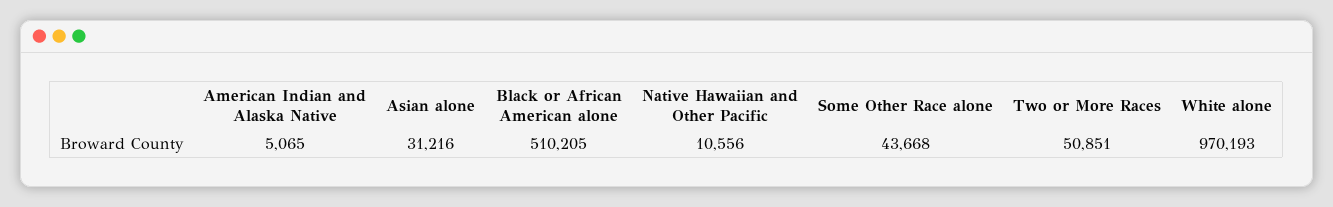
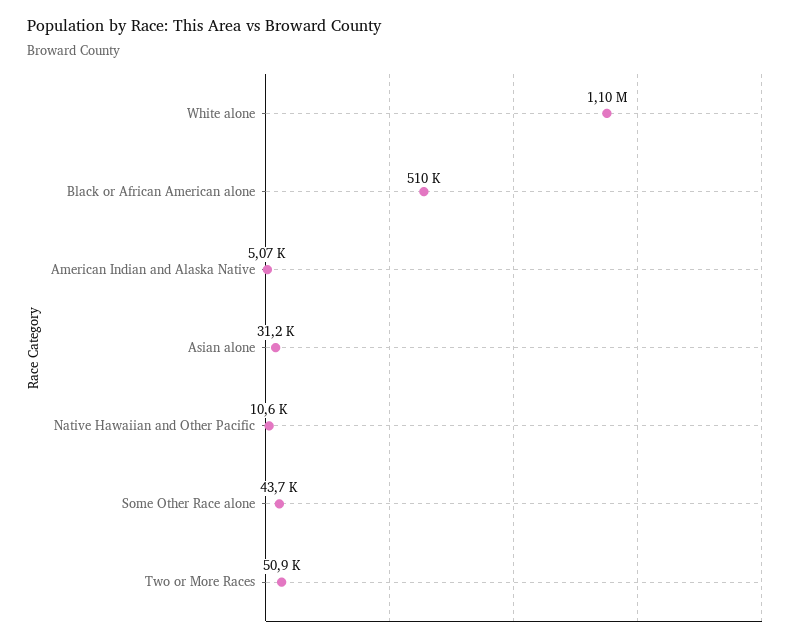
  {
    "American Indian and Alaska Native": 5065,
    "Asian alone": 31216,
    "Black or African American alone": 510205,
    "Native Hawaiian and Other Pacific": 10556,
    "Some Other Race alone": 43668,
    "Two or More Races": 50851,
-   "White alone": 970193
+   "White alone": 1100000
  }

